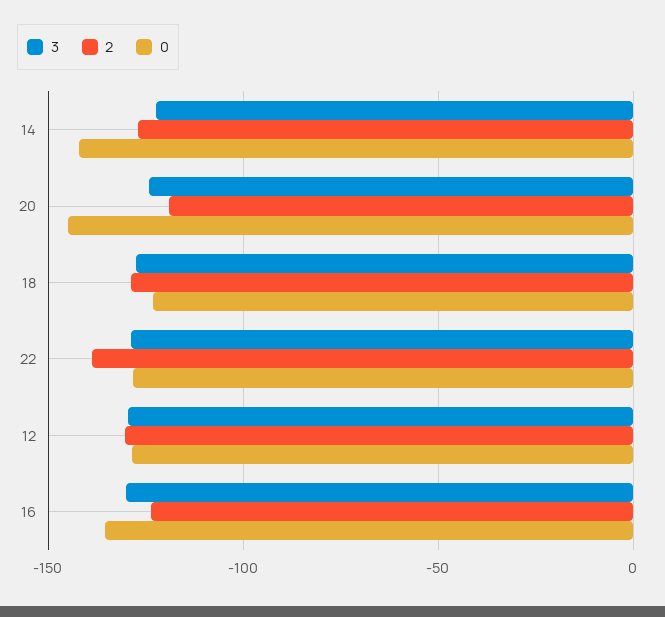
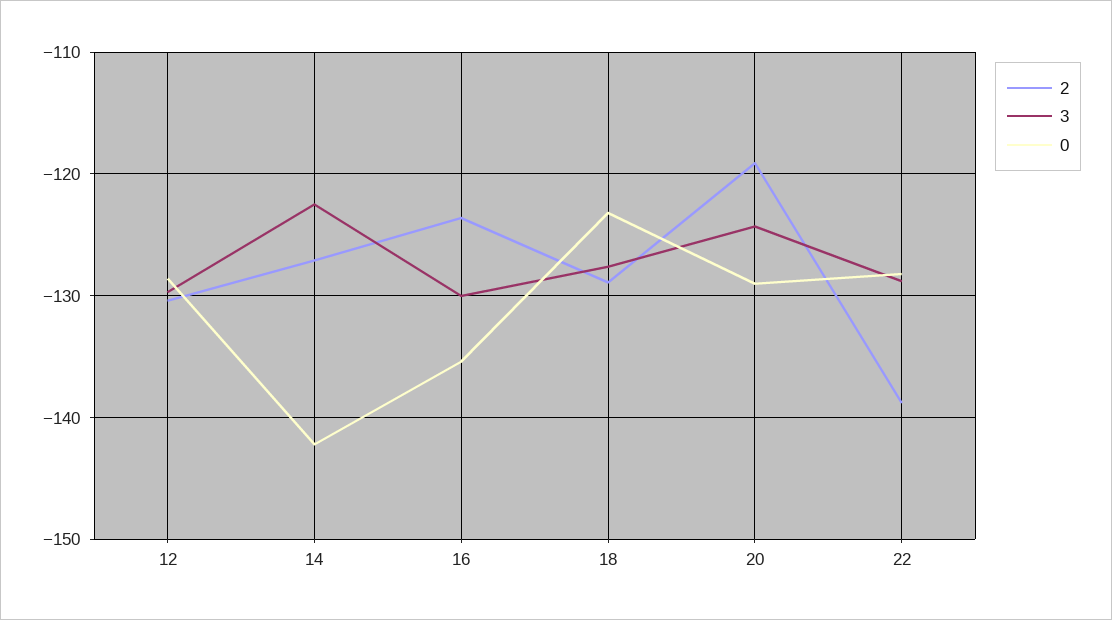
  {
    "3": {
      "14": -123,
      "20": -124,
      "18": -128,
      "22": -129,
      "12": -130,
      "16": -130
    },
    "2": {
      "14": -127,
      "20": -119,
      "18": -129,
      "22": -139,
      "12": -130,
      "16": -124
    },
    "0": {
      "14": -142,
-     "20": -145,
+     "20": -129,
      "18": -123,
      "22": -128,
      "12": -129,
      "16": -135
    }
  }

